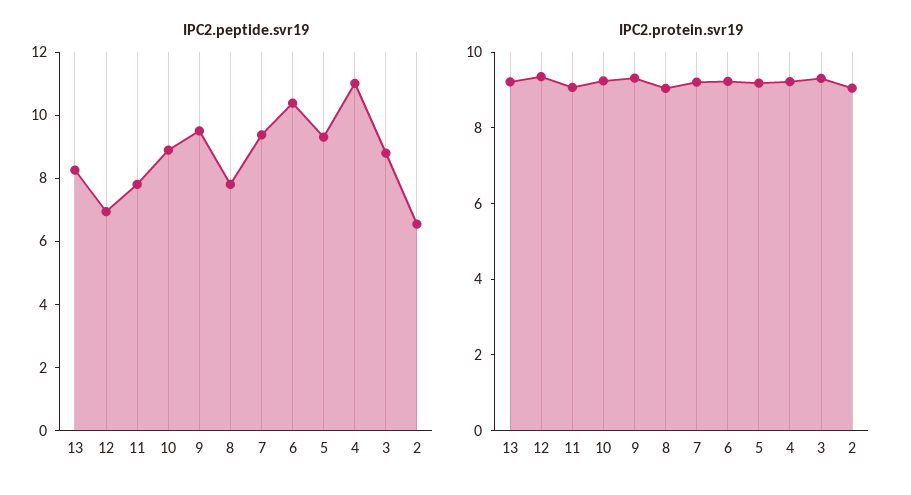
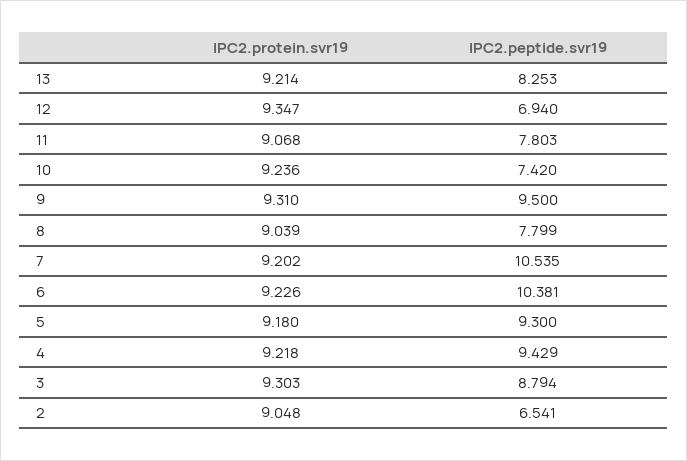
  {
    "IPC2.peptide.svr19": {
      "13": 8.253,
      "12": 6.94,
      "11": 7.803,
-     "10": 9,
+     "10": 7.42,
      "9": 9.5,
      "8": 7.799,
-     "7": 9.5,
+     "7": 10.535,
      "6": 10.381,
      "5": 9.3,
-     "4": 11,
+     "4": 9.429,
      "3": 8.794,
      "2": 6.541
    },
    "IPC2.protein.svr19": {
      "13": 9.214,
      "12": 9.347,
      "11": 9.068,
      "10": 9.236,
      "9": 9.31,
      "8": 9.039,
      "7": 9.202,
      "6": 9.226,
      "5": 9.18,
      "4": 9.218,
      "3": 9.303,
      "2": 9.048
    }
  }

